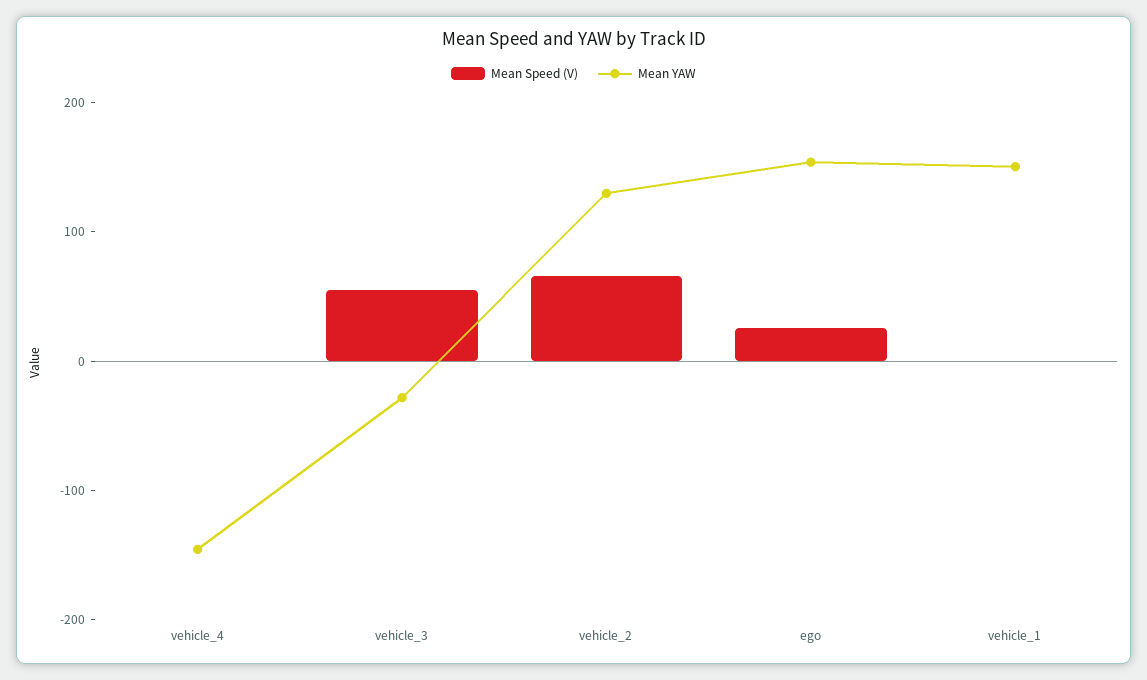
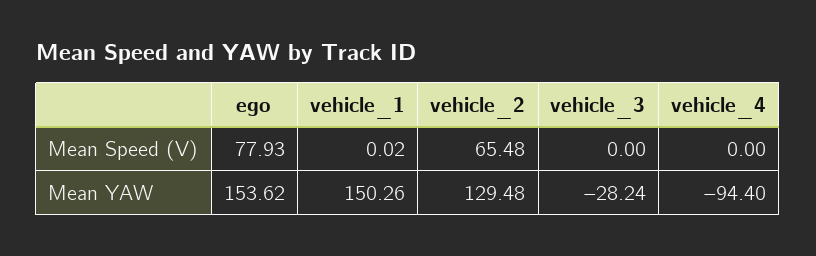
  {
    "Mean Speed (V)": {
      "vehicle_4": 0,
-     "vehicle_3": 60,
+     "vehicle_3": 0,
      "vehicle_2": 65.48,
-     "ego": 20,
+     "ego": 77.93,
      "vehicle_1": 0.02
    },
    "Mean YAW": {
-     "vehicle_4": -140,
+     "vehicle_4": -94.4,
      "vehicle_3": -28.24,
      "vehicle_2": 129.48,
      "ego": 153.62,
      "vehicle_1": 150.26
    }
  }

